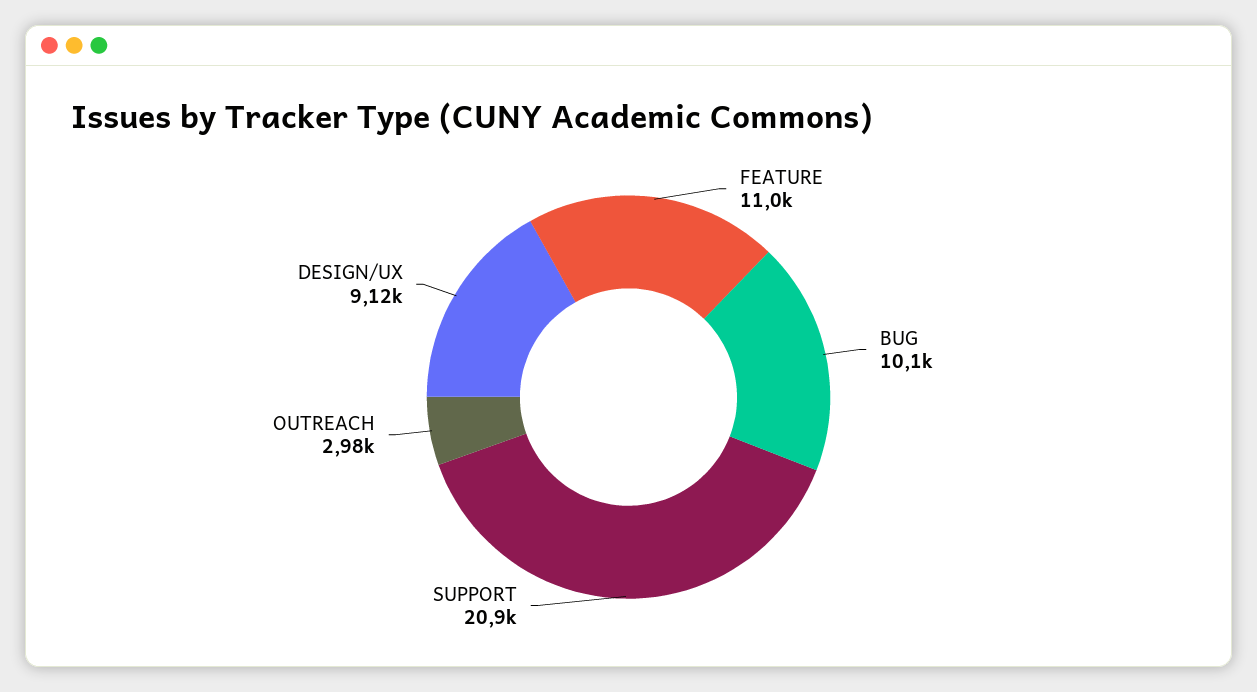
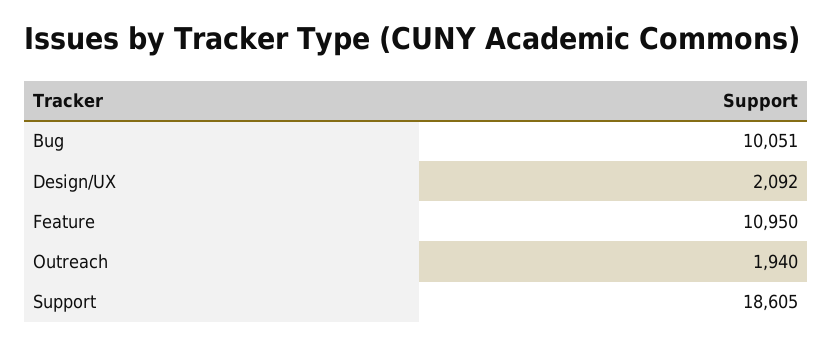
  {
    "FEATURE": 10950,
    "BUG": 10051,
-   "SUPPORT": 20900,
+   "SUPPORT": 18605,
-   "OUTREACH": 2980,
+   "OUTREACH": 1940,
-   "DESIGN/UX": 9120
+   "DESIGN/UX": 2092
  }

